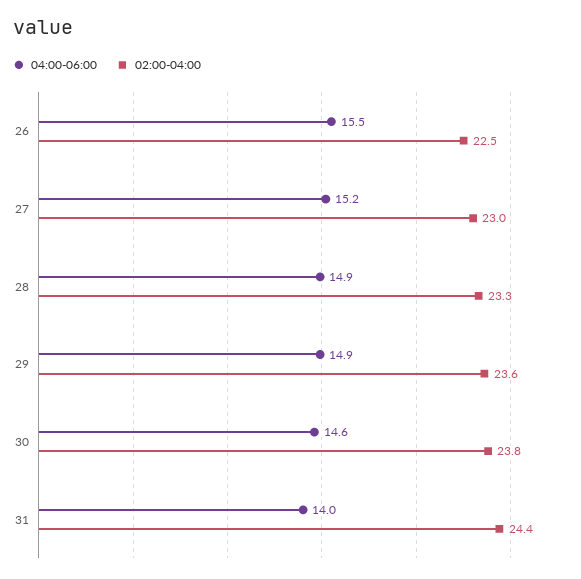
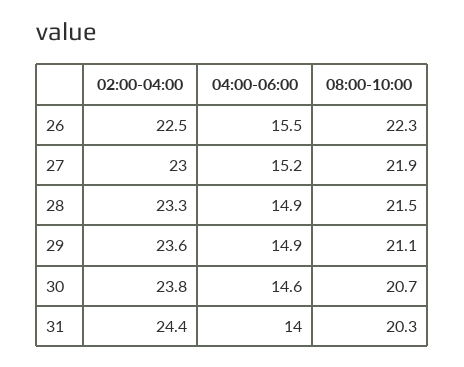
  {
    "04:00-06:00": {
      "26": 15.5,
      "27": 15.2,
      "28": 14.9,
      "29": 14.9,
      "30": 14.6,
      "31": 14
    },
    "02:00-04:00": {
      "26": 22.5,
      "27": 23,
      "28": 23.3,
      "29": 23.6,
      "30": 23.8,
      "31": 24.4
-   }
+   },
+   "08:00-10:00": {
+     "26": 22.3,
+     "27": 21.9,
+     "28": 21.5,
+     "29": 21.1,
+     "30": 20.7,
+     "31": 20.3
+   }
  }

